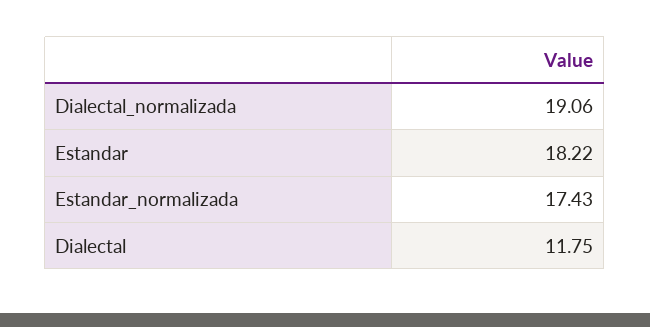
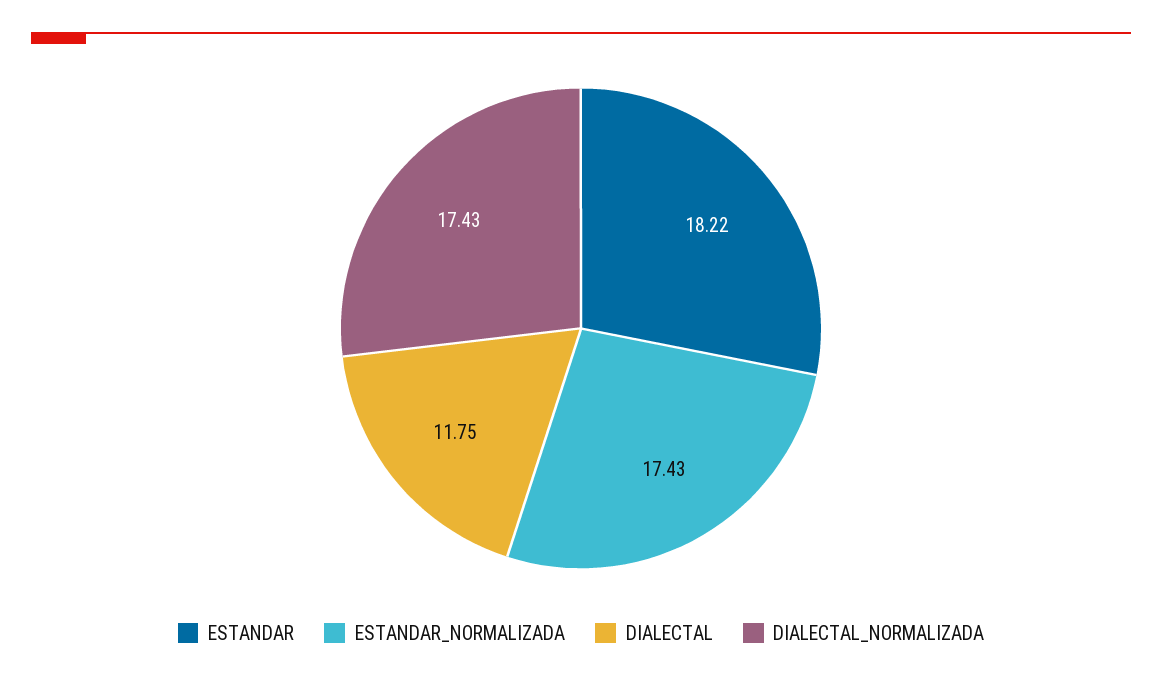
  {
-   "Dialectal_normalizada": 19.06,
+   "Dialectal_normalizada": 17.43,
    "Estandar": 18.22,
    "Estandar_normalizada": 17.43,
    "Dialectal": 11.75
  }

